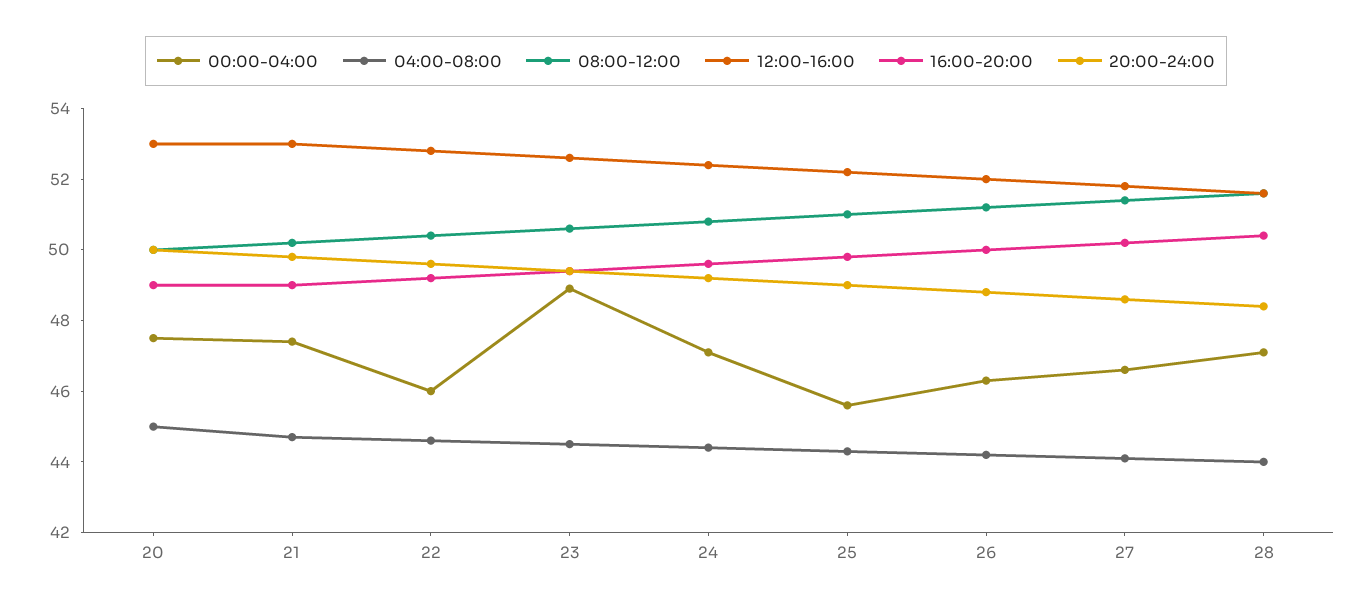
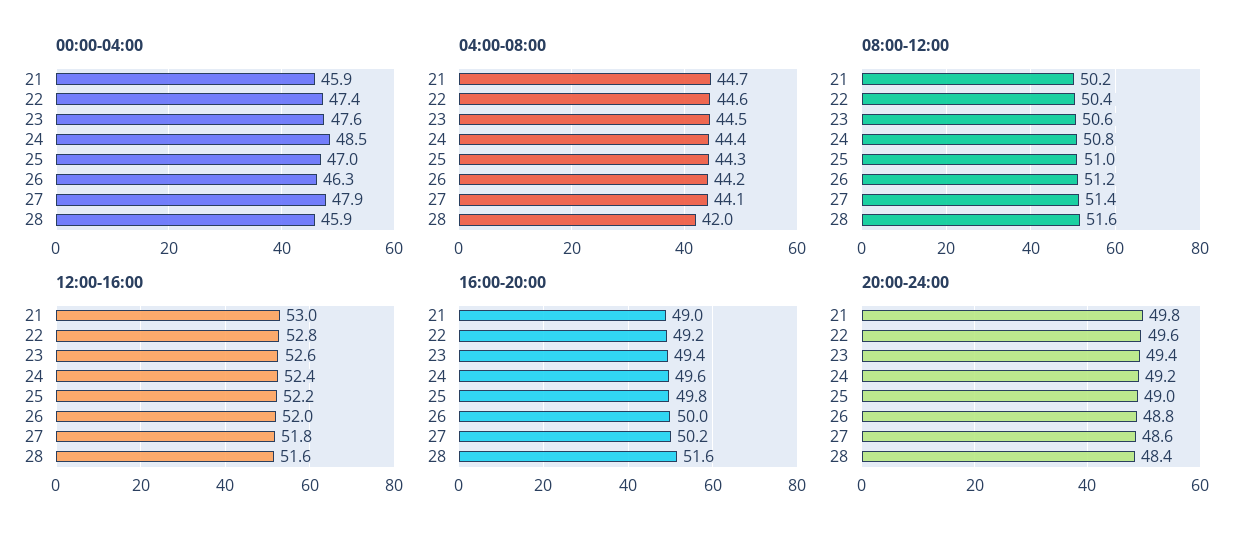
  {
    "00:00-04:00": {
-     "20": 47.5,
-     "21": 47.5,
+     "21": 45.9,
-     "22": 46,
+     "22": 47.4,
-     "23": 49,
+     "23": 47.6,
-     "24": 47,
+     "24": 48.5,
-     "25": 45.5,
+     "25": 47,
      "26": 46.3,
-     "27": 46.5,
+     "27": 47.9,
-     "28": 47
+     "28": 45.9
    },
    "04:00-08:00": {
-     "20": 45,
      "21": 44.7,
      "22": 44.6,
      "23": 44.5,
      "24": 44.4,
      "25": 44.3,
      "26": 44.2,
      "27": 44.1,
-     "28": 44
+     "28": 42
    },
    "08:00-12:00": {
-     "20": 50,
      "21": 50.2,
      "22": 50.4,
      "23": 50.6,
      "24": 50.8,
      "25": 51,
      "26": 51.2,
      "27": 51.4,
      "28": 51.6
    },
    "12:00-16:00": {
-     "20": 53,
      "21": 53,
      "22": 52.8,
      "23": 52.6,
      "24": 52.4,
      "25": 52.2,
      "26": 52,
      "27": 51.8,
      "28": 51.6
    },
    "16:00-20:00": {
-     "20": 49,
      "21": 49,
      "22": 49.2,
      "23": 49.4,
      "24": 49.6,
      "25": 49.8,
      "26": 50,
      "27": 50.2,
-     "28": 50.5
+     "28": 51.6
    },
    "20:00-24:00": {
-     "20": 50,
      "21": 49.8,
      "22": 49.6,
      "23": 49.4,
      "24": 49.2,
      "25": 49,
      "26": 48.8,
      "27": 48.6,
      "28": 48.4
    }
  }

